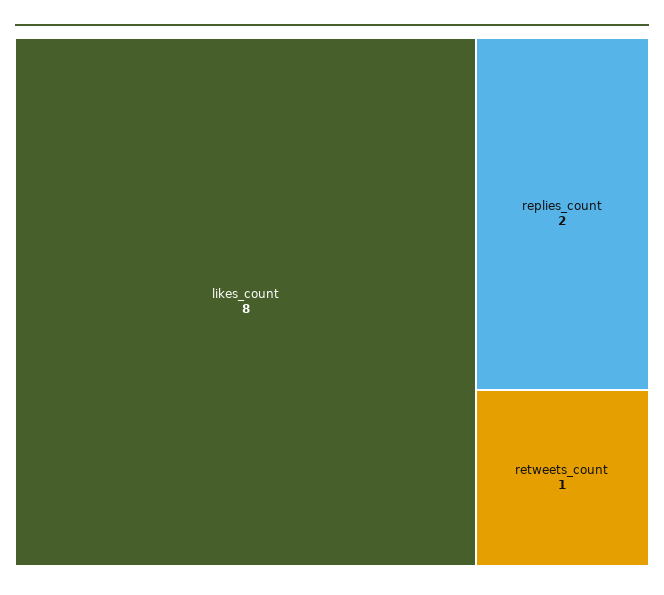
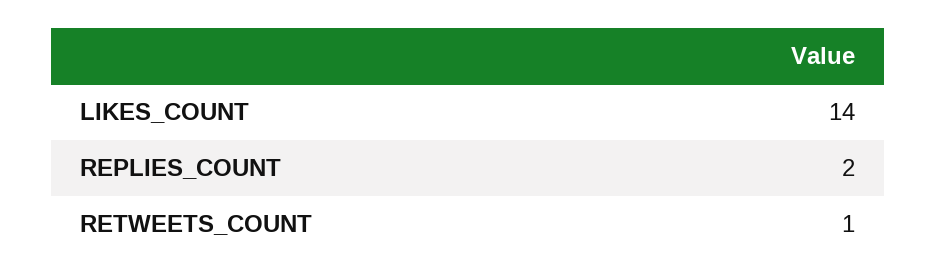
  {
-   "likes_count": 8,
+   "likes_count": 14,
    "replies_count": 2,
    "retweets_count": 1
  }

